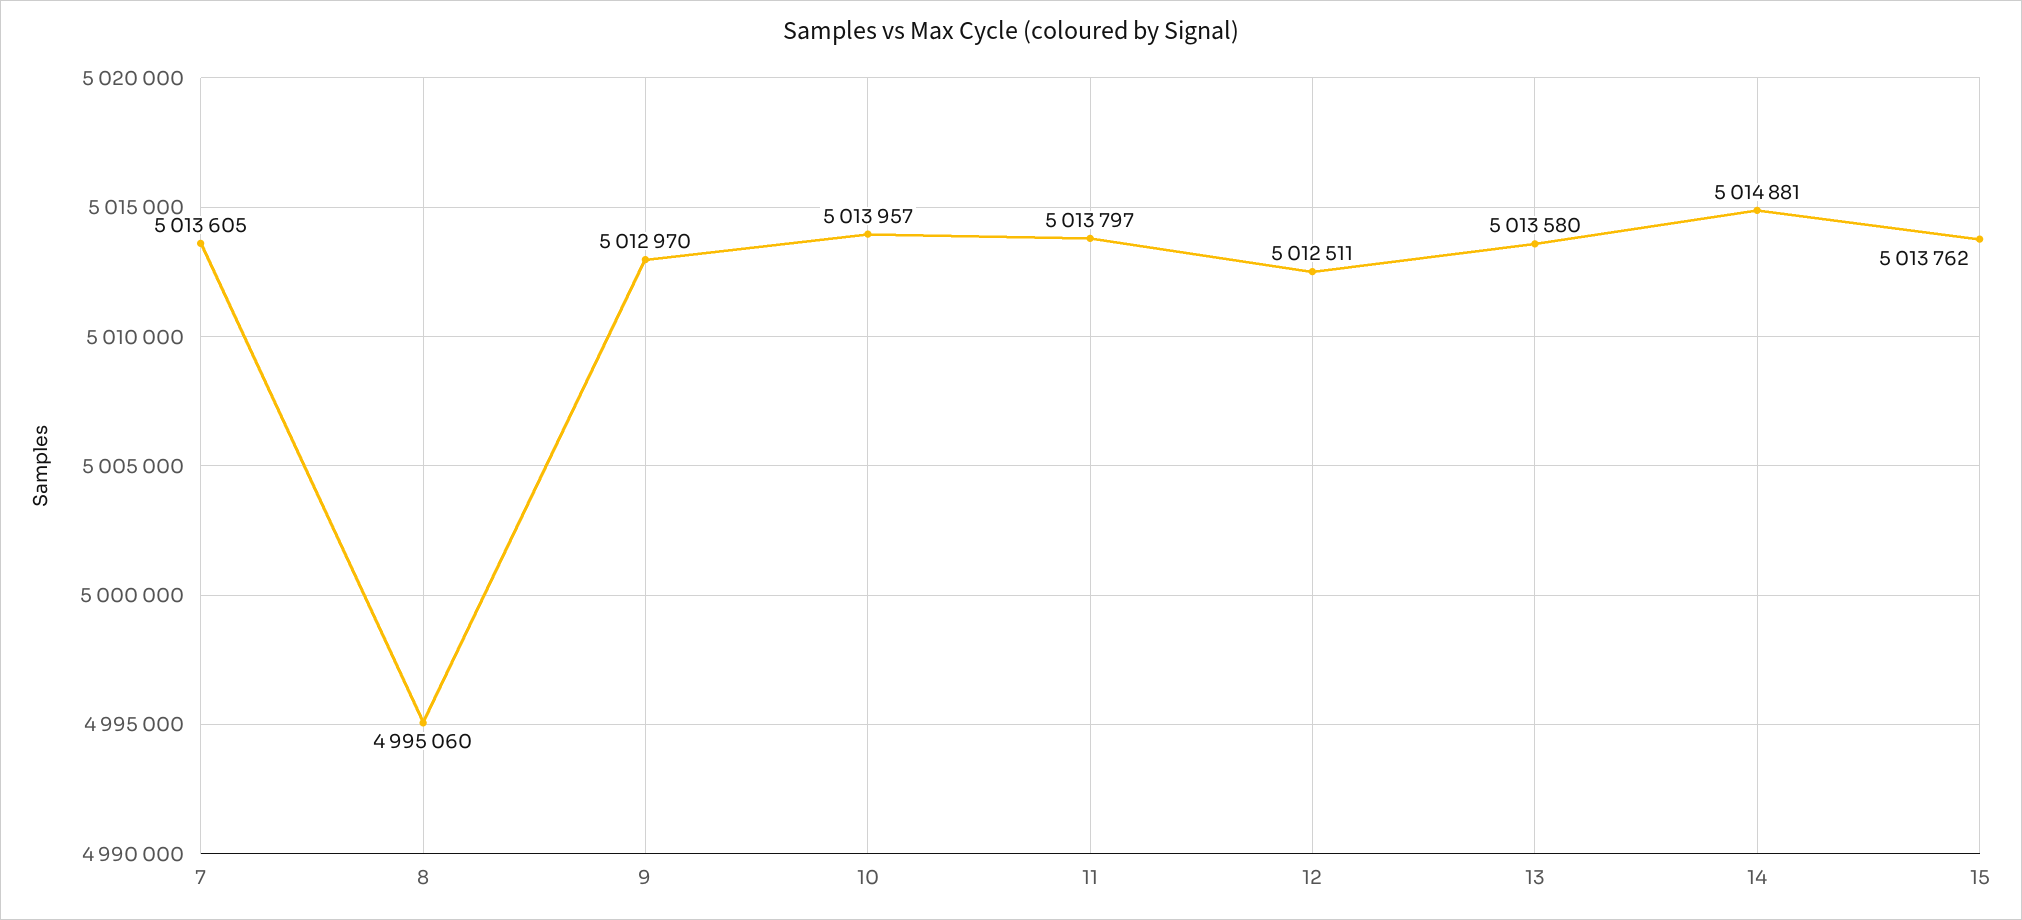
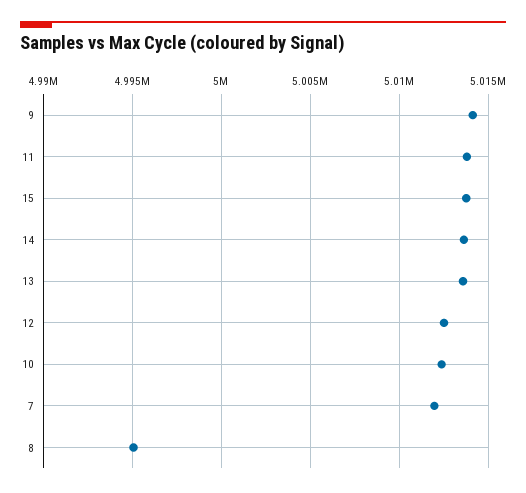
  {
-   "7": 5013605,
+   "7": 5012000,
    "8": 4995060,
-   "9": 5012970,
+   "9": 5014000,
-   "10": 5013957,
+   "10": 5012500,
    "11": 5013797,
    "12": 5012511,
    "13": 5013580,
-   "14": 5014881,
+   "14": 5013500,
    "15": 5013762
  }

